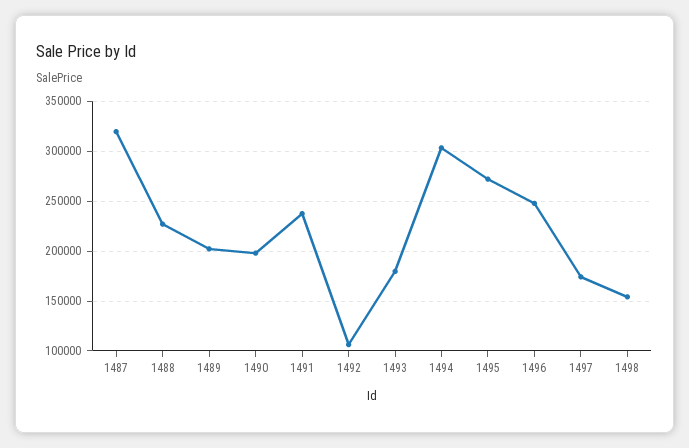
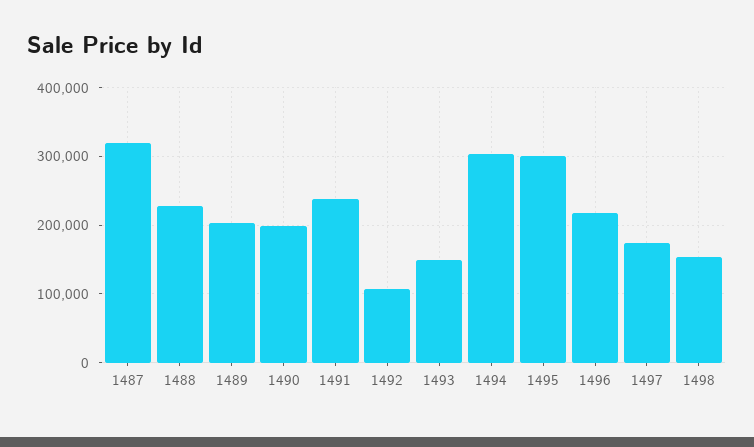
  {
    "1487": 320000,
    "1488": 230000,
    "1489": 200000,
    "1490": 200000,
    "1491": 240000,
    "1492": 110000,
-   "1493": 180000,
+   "1493": 150000,
    "1494": 300000,
-   "1495": 270000,
+   "1495": 300000,
-   "1496": 250000,
+   "1496": 220000,
    "1497": 170000,
    "1498": 150000
  }

